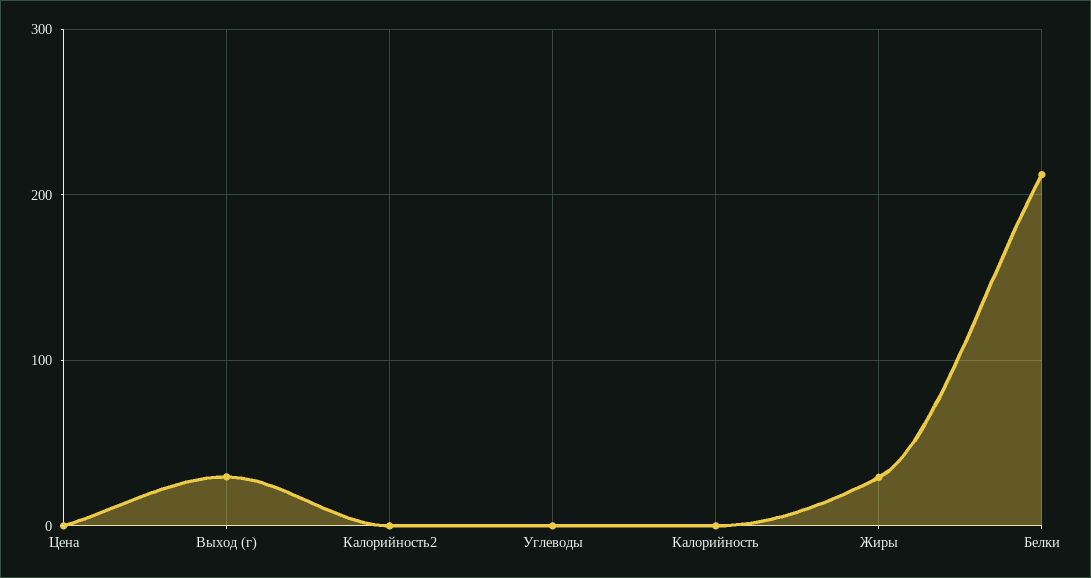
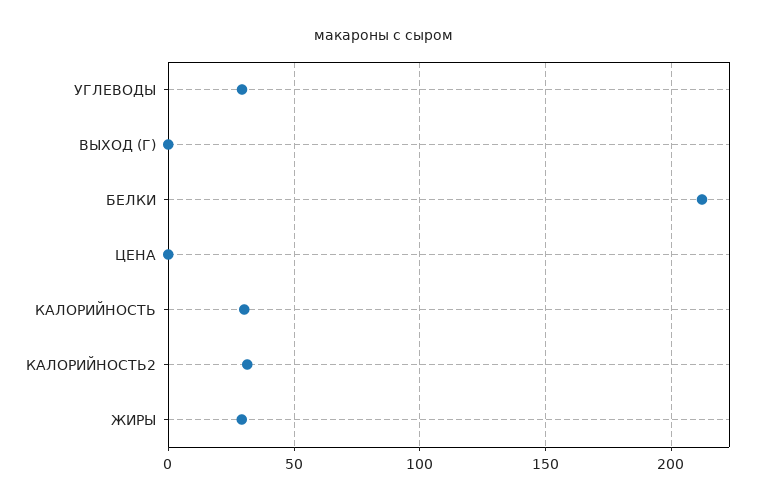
  {
    "Цена": 0,
-   "Выход (г)": 30,
+   "Выход (г)": 0,
-   "Калорийность2": 0,
+   "Калорийность2": 30,
-   "Углеводы": 0,
+   "Углеводы": 30,
-   "Калорийность": 0,
+   "Калорийность": 30,
    "Жиры": 30,
    "Белки": 210
  }

